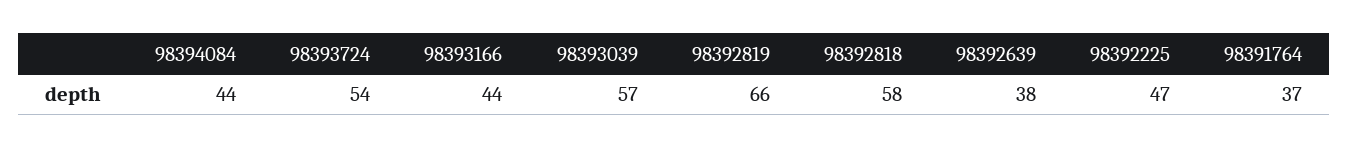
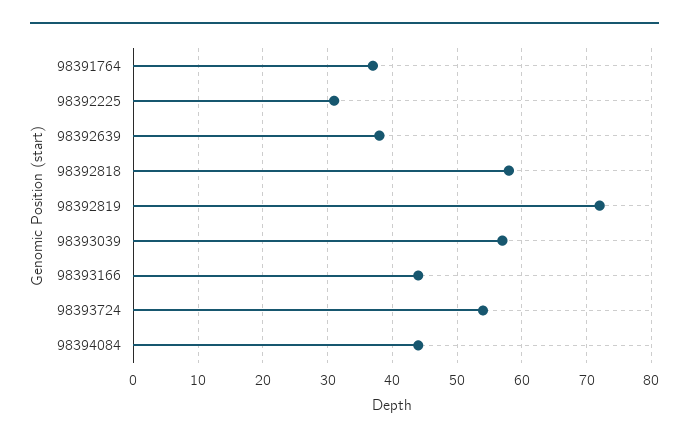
  {
    "98394084": 44,
    "98393724": 54,
    "98393166": 44,
    "98393039": 57,
-   "98392819": 66,
+   "98392819": 72,
    "98392818": 58,
    "98392639": 38,
-   "98392225": 47,
+   "98392225": 31,
    "98391764": 37
  }

